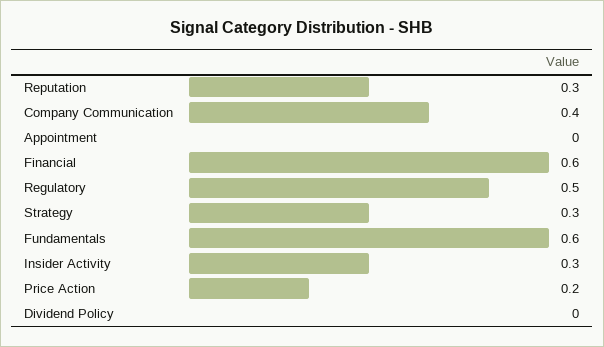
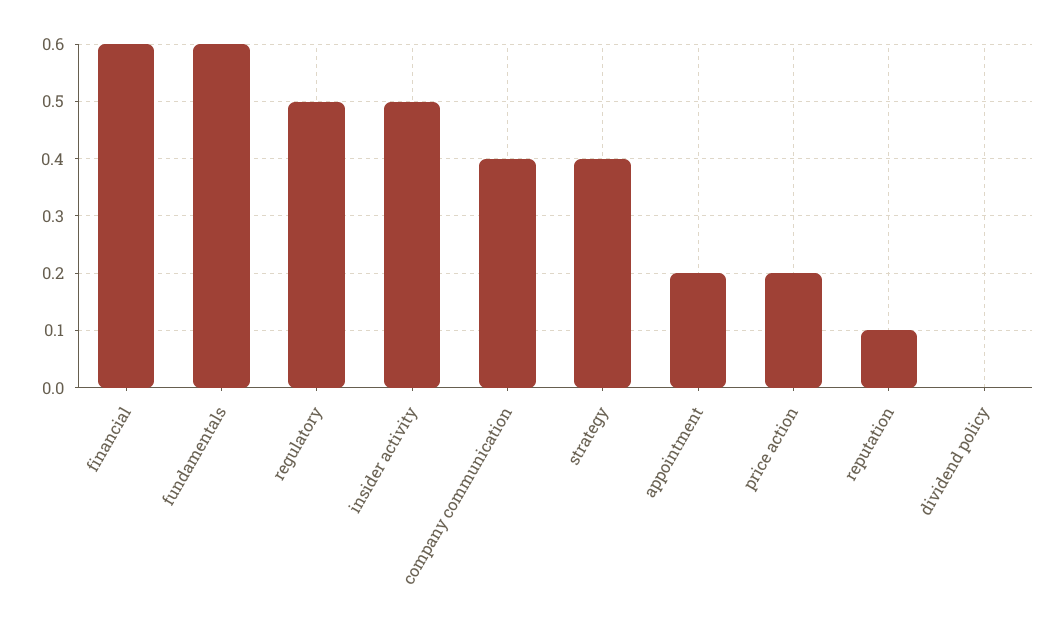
  {
-   "Reputation": 0.3,
+   "Reputation": 0.1,
    "Company Communication": 0.4,
-   "Appointment": 0,
+   "Appointment": 0.2,
    "Financial": 0.6,
    "Regulatory": 0.5,
-   "Strategy": 0.3,
+   "Strategy": 0.4,
    "Fundamentals": 0.6,
-   "Insider Activity": 0.3,
+   "Insider Activity": 0.5,
    "Price Action": 0.2,
    "Dividend Policy": 0
  }

